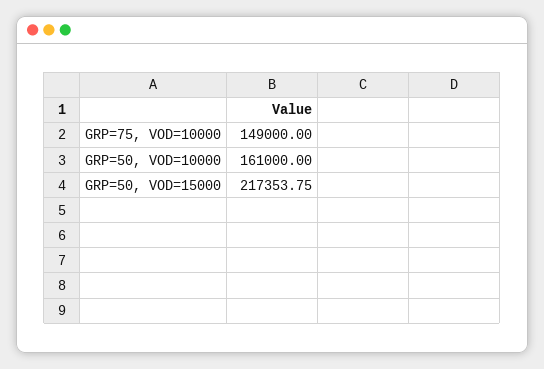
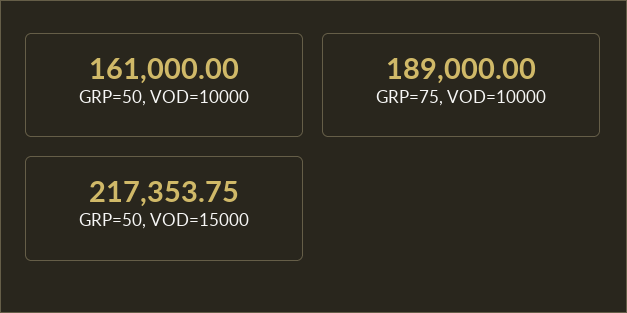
  {
-   "GRP=75, VOD=10000": 149000,
+   "GRP=75, VOD=10000": 189000,
    "GRP=50, VOD=10000": 161000,
    "GRP=50, VOD=15000": 217353.75
  }

